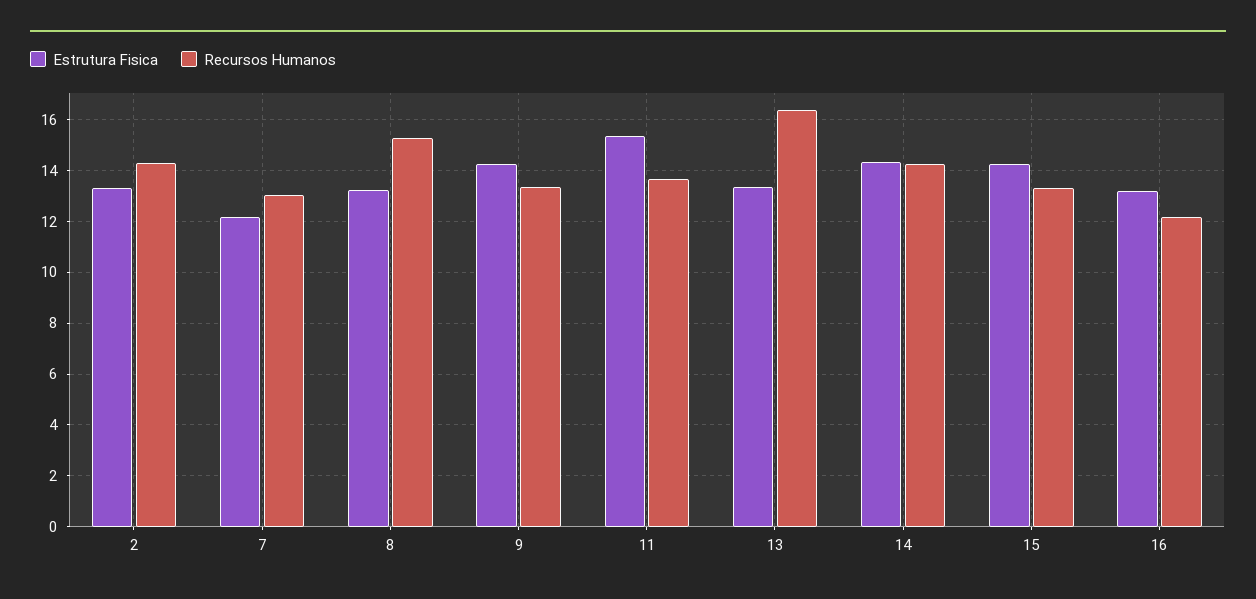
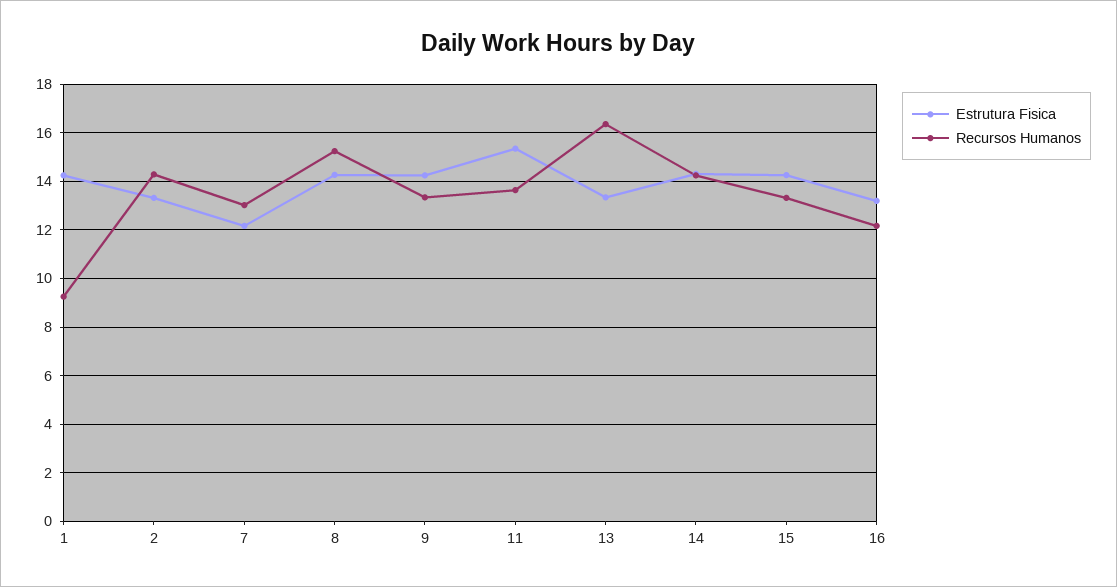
  {
    "Estrutura Fisica": {
      "2": 13.25,
      "7": 12.25,
-     "8": 13.25,
+     "8": 14.25,
      "9": 14.25,
      "11": 15.25,
      "13": 13.25,
      "14": 14.25,
      "15": 14.25,
-     "16": 13.25
+     "16": 13.25,
+     "1": 14.25
    },
    "Recursos Humanos": {
      "2": 14.25,
      "7": 13,
      "8": 15.25,
      "9": 13.25,
      "11": 13.75,
      "13": 16.25,
      "14": 14.25,
      "15": 13.25,
-     "16": 12.25
+     "16": 12.25,
+     "1": 9.25
    }
  }

